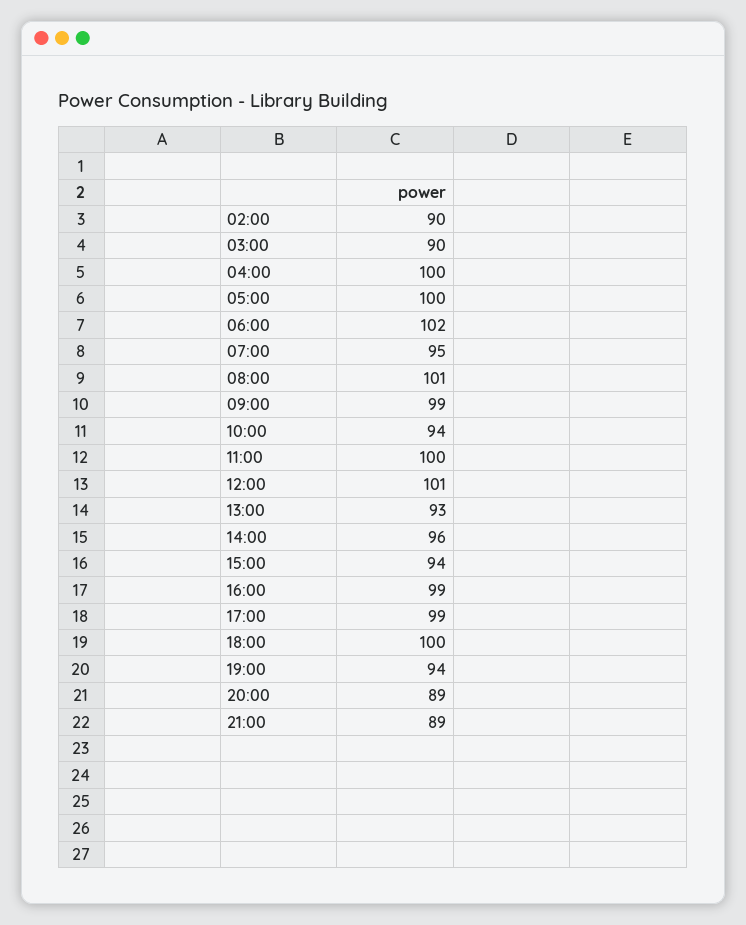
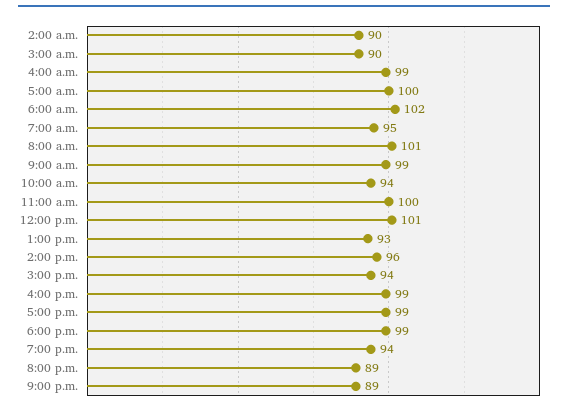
  {
    "02:00": 90,
    "03:00": 90,
-   "04:00": 100,
+   "04:00": 99,
    "05:00": 100,
    "06:00": 102,
    "07:00": 95,
    "08:00": 101,
    "09:00": 99,
    "10:00": 94,
    "11:00": 100,
    "12:00": 101,
    "13:00": 93,
    "14:00": 96,
    "15:00": 94,
    "16:00": 99,
    "17:00": 99,
-   "18:00": 100,
+   "18:00": 99,
    "19:00": 94,
    "20:00": 89,
    "21:00": 89
  }

